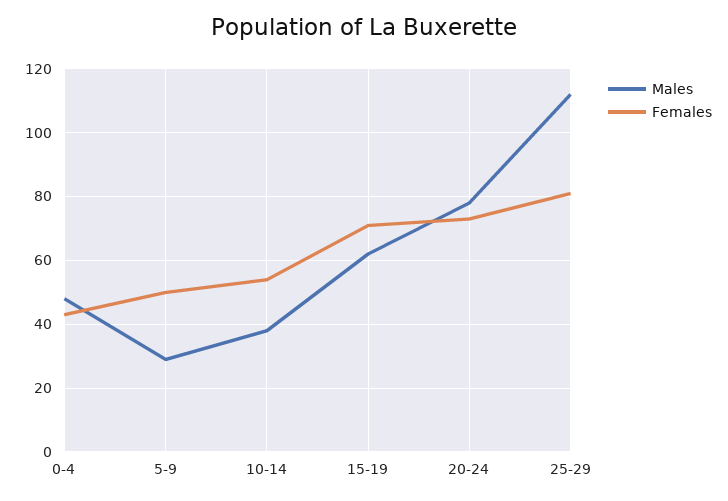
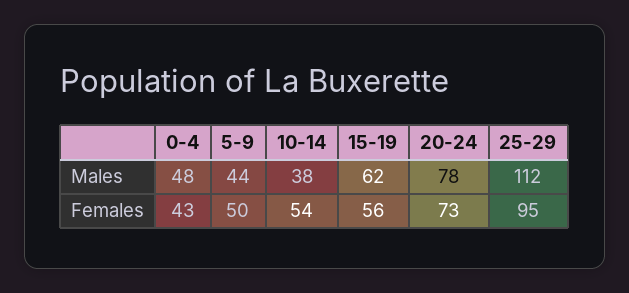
  {
    "Males": {
      "0-4": 48,
-     "5-9": 30,
+     "5-9": 44,
      "10-14": 38,
      "15-19": 62,
      "20-24": 78,
      "25-29": 112
    },
    "Females": {
      "0-4": 43,
      "5-9": 50,
      "10-14": 54,
-     "15-19": 70,
+     "15-19": 56,
      "20-24": 73,
-     "25-29": 80
+     "25-29": 95
    }
  }

